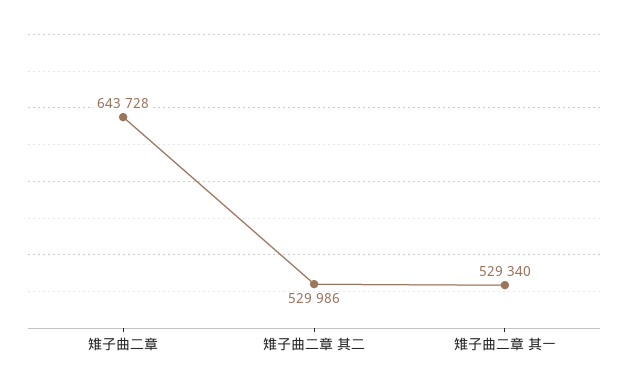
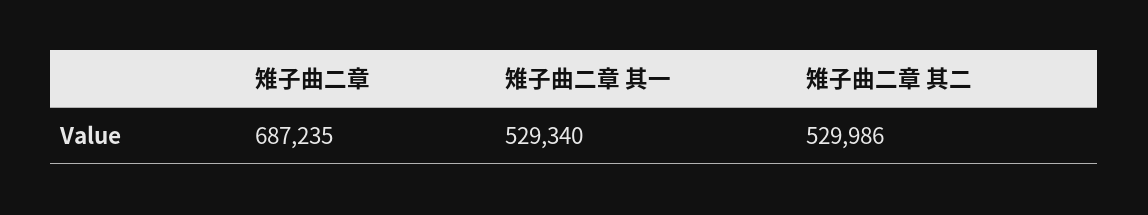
  {
-   "雉子曲二章": 643728,
+   "雉子曲二章": 687235,
    "雉子曲二章 其二": 529986,
    "雉子曲二章 其一": 529340
  }

